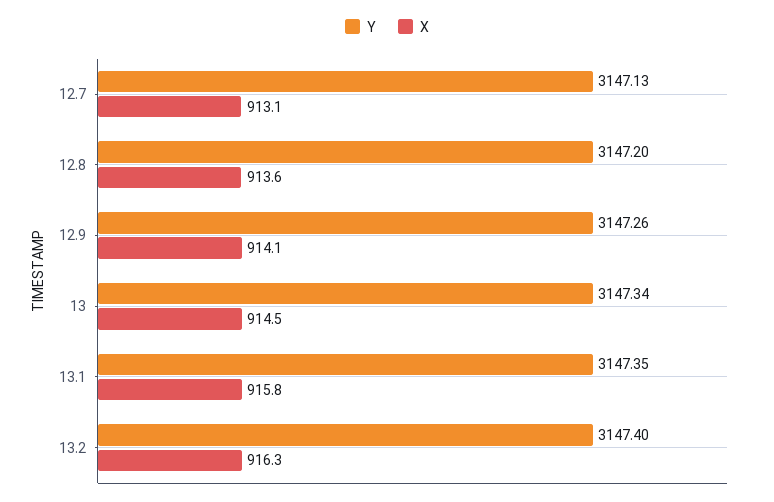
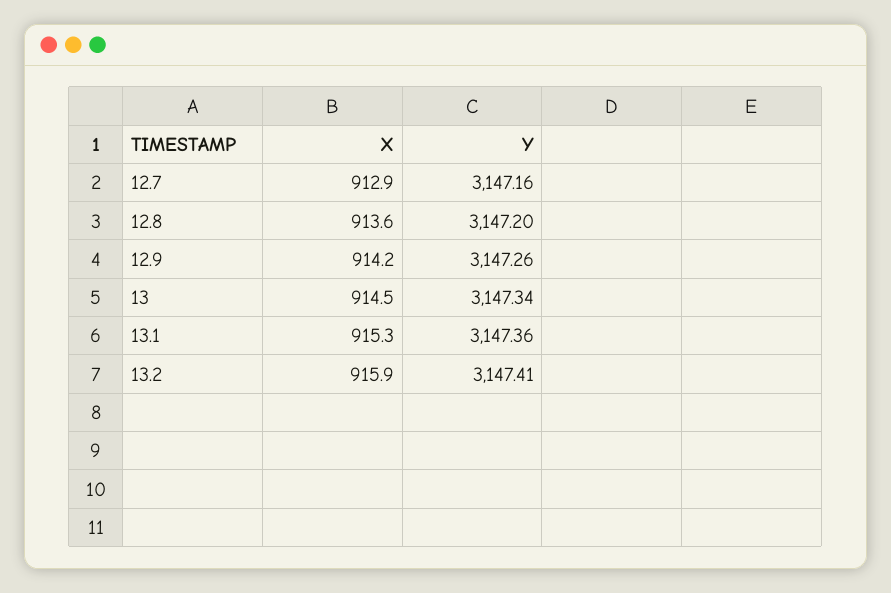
  {
    "Y": {
-     "12.7": 3147.13,
+     "12.7": 3147.16,
      "12.8": 3147.2,
      "12.9": 3147.26,
      "13": 3147.34,
-     "13.1": 3147.35,
+     "13.1": 3147.36,
-     "13.2": 3147.4
+     "13.2": 3147.41
    },
    "X": {
-     "12.7": 913.1,
+     "12.7": 912.9,
      "12.8": 913.6,
-     "12.9": 914.1,
+     "12.9": 914.2,
      "13": 914.5,
-     "13.1": 915.8,
+     "13.1": 915.3,
-     "13.2": 916.3
+     "13.2": 915.9
    }
  }

